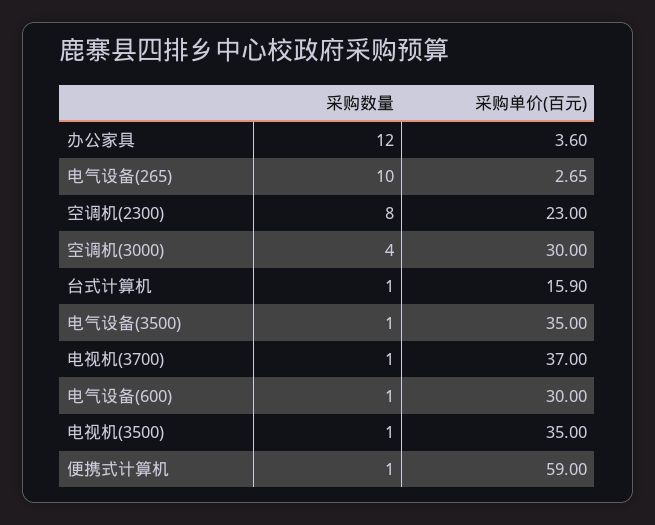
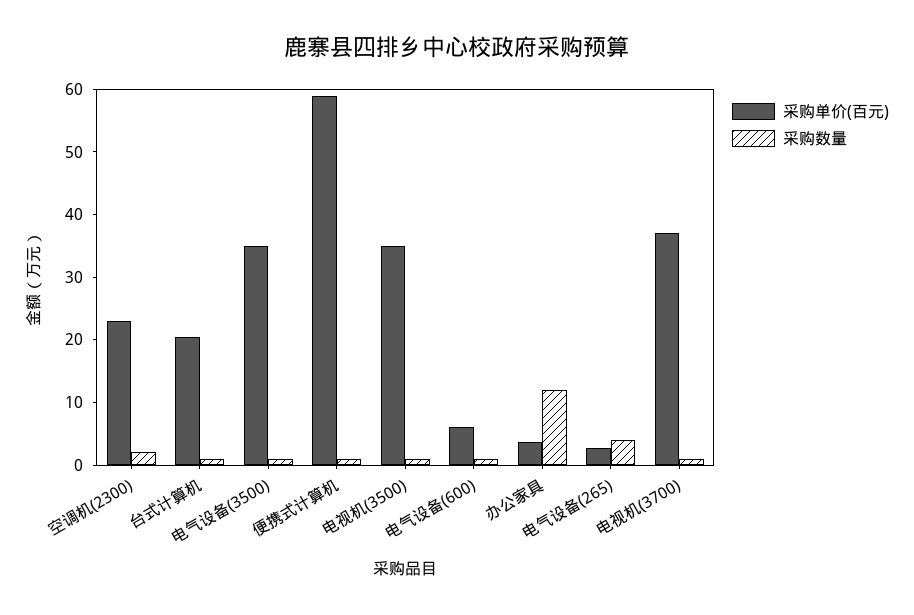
  {
    "采购数量": {
      "办公家具": 12,
-     "电气设备(265)": 10,
+     "电气设备(265)": 4,
-     "空调机(2300)": 8,
+     "空调机(2300)": 2,
-     "空调机(3000)": 4,
      "台式计算机": 1,
      "电气设备(3500)": 1,
      "电视机(3700)": 1,
      "电气设备(600)": 1,
      "电视机(3500)": 1,
      "便携式计算机": 1
    },
    "采购单价(百元)": {
      "办公家具": 3.6,
      "电气设备(265)": 2.65,
      "空调机(2300)": 23,
-     "空调机(3000)": 30,
-     "台式计算机": 15.9,
+     "台式计算机": 20,
      "电气设备(3500)": 35,
      "电视机(3700)": 37,
-     "电气设备(600)": 30,
+     "电气设备(600)": 6,
      "电视机(3500)": 35,
      "便携式计算机": 59
    }
  }

